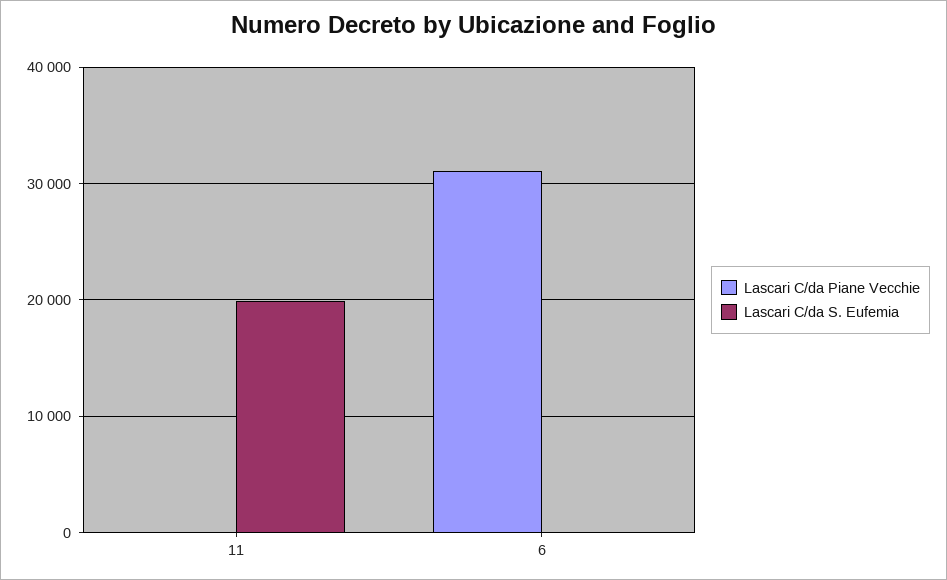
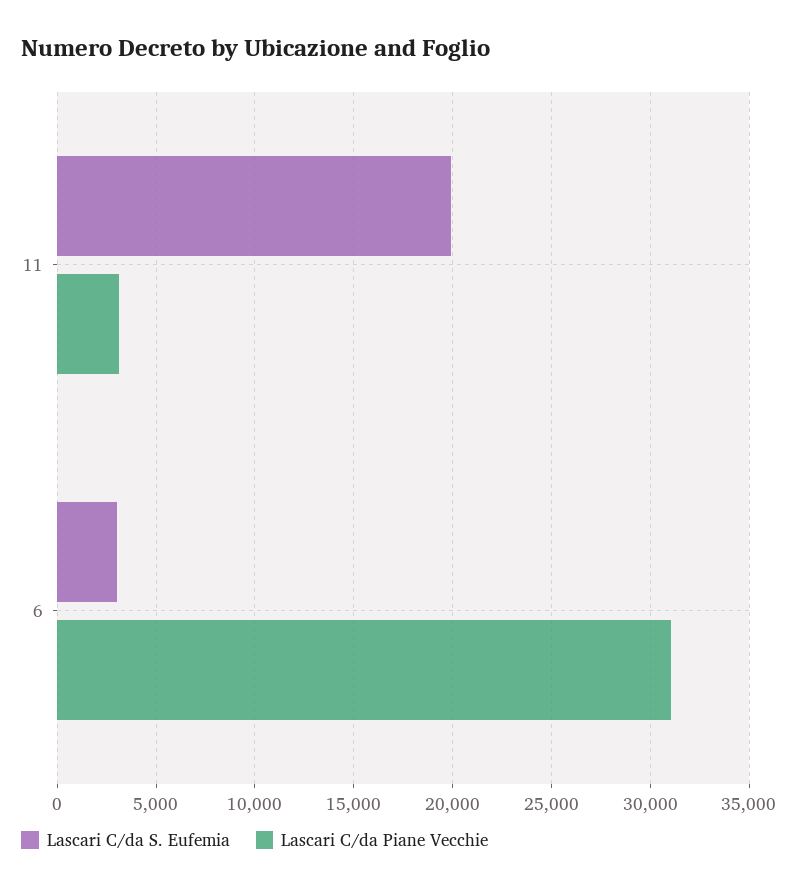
  {
    "Lascari C/da Piane Vecchie": {
-     "11": 0,
+     "11": 3000,
      "6": 31000
    },
    "Lascari C/da S. Eufemia": {
      "11": 20000,
-     "6": 0
+     "6": 3000
    }
  }

